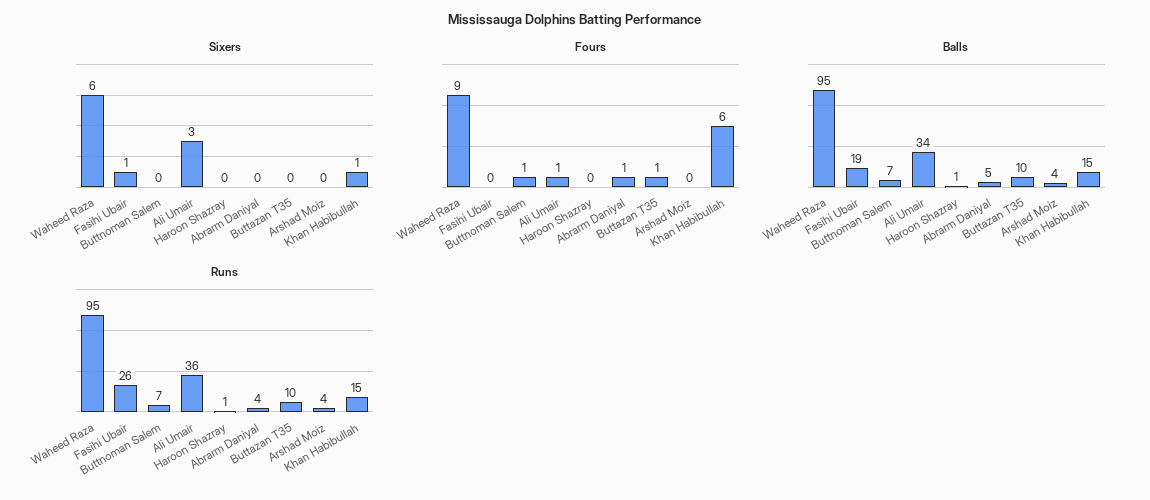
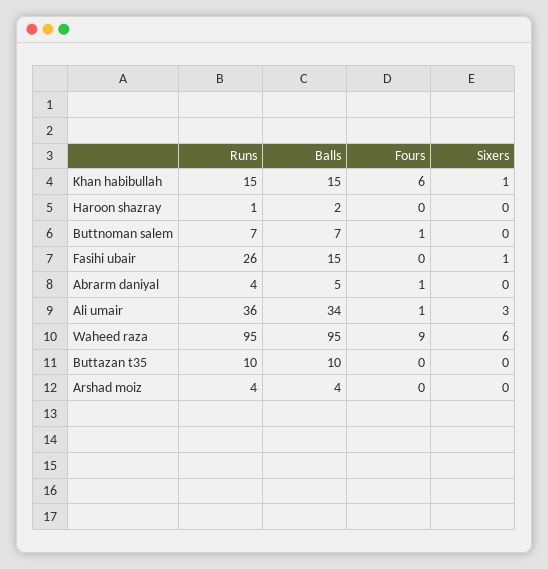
  {
    "Sixers": {
      "Waheed Raza": 6,
      "Fasihi Ubair": 1,
      "Buttnoman Salem": 0,
      "Ali Umair": 3,
      "Haroon Shazray": 0,
      "Abrarm Daniyal": 0,
      "Buttazan T35": 0,
      "Arshad Moiz": 0,
      "Khan Habibullah": 1
    },
    "Fours": {
      "Waheed Raza": 9,
      "Fasihi Ubair": 0,
      "Buttnoman Salem": 1,
      "Ali Umair": 1,
      "Haroon Shazray": 0,
      "Abrarm Daniyal": 1,
-     "Buttazan T35": 1,
+     "Buttazan T35": 0,
      "Arshad Moiz": 0,
      "Khan Habibullah": 6
    },
    "Balls": {
      "Waheed Raza": 95,
-     "Fasihi Ubair": 19,
+     "Fasihi Ubair": 15,
      "Buttnoman Salem": 7,
      "Ali Umair": 34,
-     "Haroon Shazray": 1,
+     "Haroon Shazray": 2,
      "Abrarm Daniyal": 5,
      "Buttazan T35": 10,
      "Arshad Moiz": 4,
      "Khan Habibullah": 15
    },
    "Runs": {
      "Waheed Raza": 95,
      "Fasihi Ubair": 26,
      "Buttnoman Salem": 7,
      "Ali Umair": 36,
      "Haroon Shazray": 1,
      "Abrarm Daniyal": 4,
      "Buttazan T35": 10,
      "Arshad Moiz": 4,
      "Khan Habibullah": 15
    }
  }

